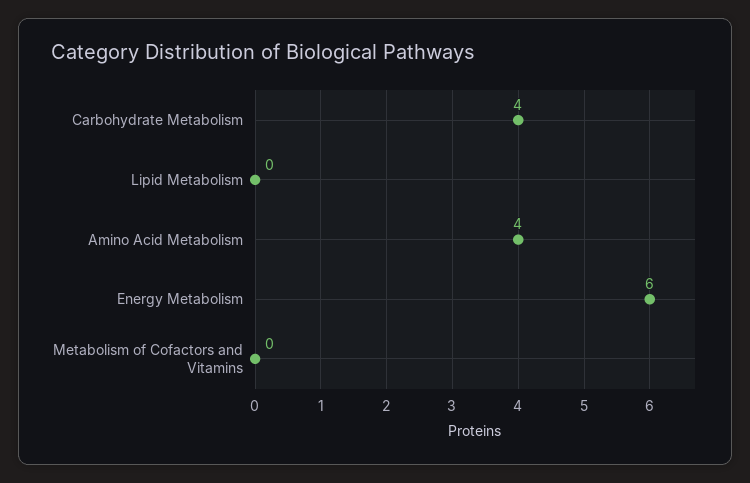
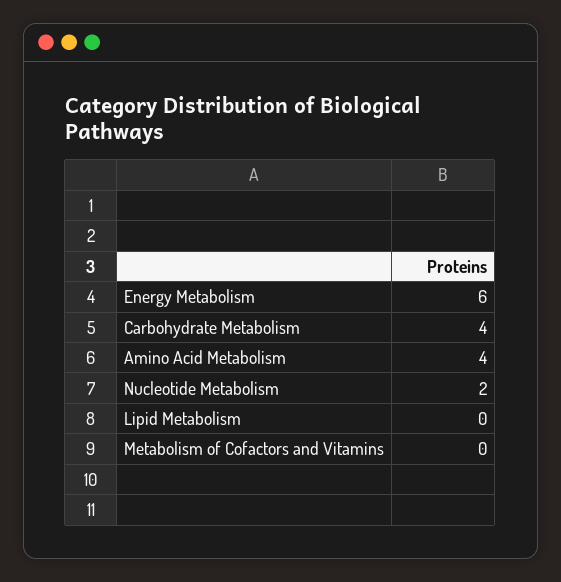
  {
    "Carbohydrate Metabolism": 4,
    "Lipid Metabolism": 0,
    "Amino Acid Metabolism": 4,
    "Energy Metabolism": 6,
-   "Metabolism of Cofactors and Vitamins": 0
+   "Metabolism of Cofactors and Vitamins": 0,
+   "Nucleotide Metabolism": 2
  }

